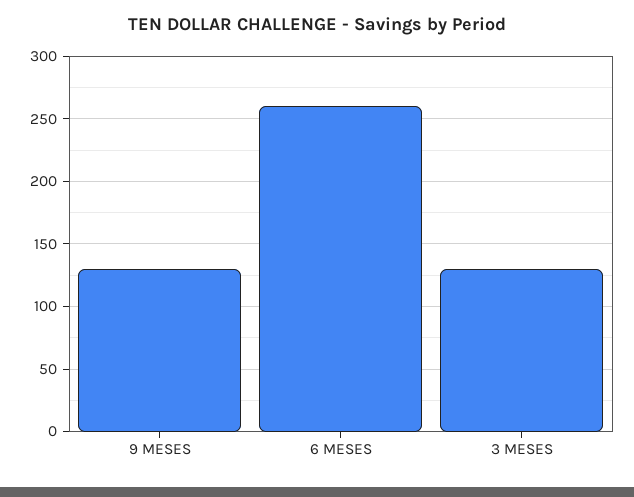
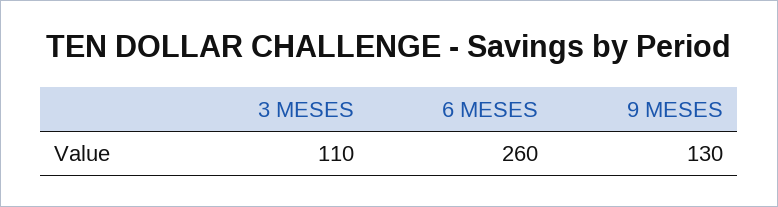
  {
    "9 MESES": 130,
    "6 MESES": 260,
-   "3 MESES": 130
+   "3 MESES": 110
  }

